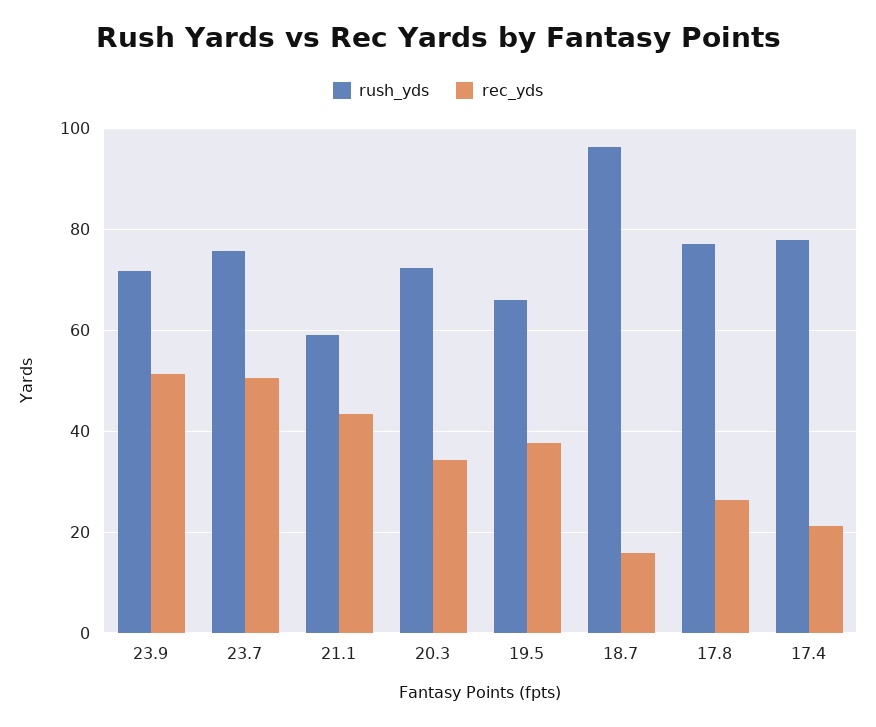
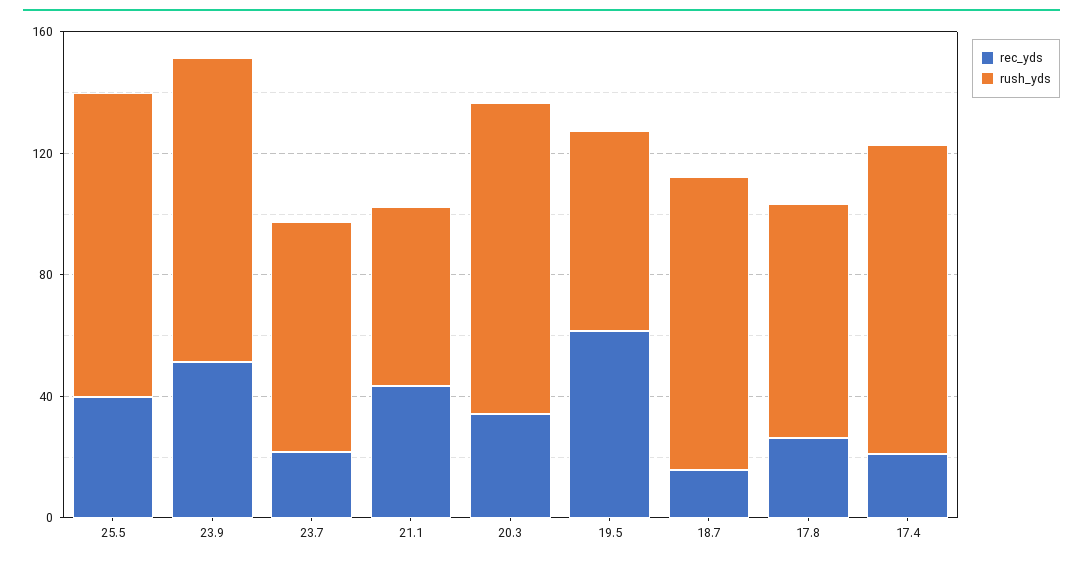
  {
    "rush_yds": {
-     "23.9": 72,
+     "23.9": 100,
      "23.7": 76,
      "21.1": 60,
-     "20.3": 72,
+     "20.3": 100,
      "19.5": 66,
      "18.7": 96,
      "17.8": 78,
-     "17.4": 78
+     "17.4": 100,
+     "25.5": 100
    },
    "rec_yds": {
      "23.9": 52,
-     "23.7": 50,
+     "23.7": 20,
      "21.1": 44,
      "20.3": 34,
-     "19.5": 38,
+     "19.5": 60,
      "18.7": 16,
      "17.8": 26,
-     "17.4": 22
+     "17.4": 22,
+     "25.5": 40
    }
  }

